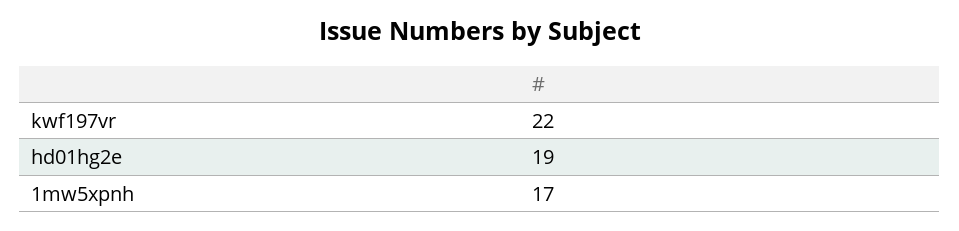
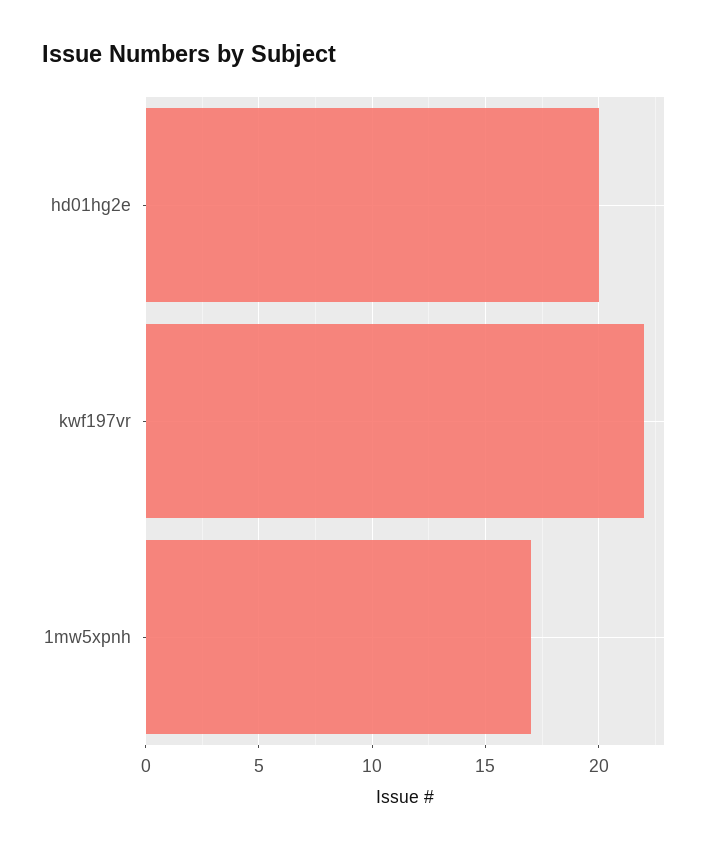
  {
    "kwf197vr": 22,
-   "hd01hg2e": 19,
+   "hd01hg2e": 20,
    "1mw5xpnh": 17
  }

